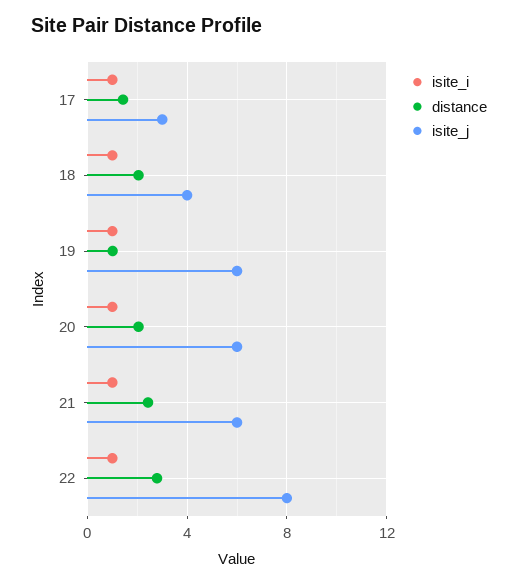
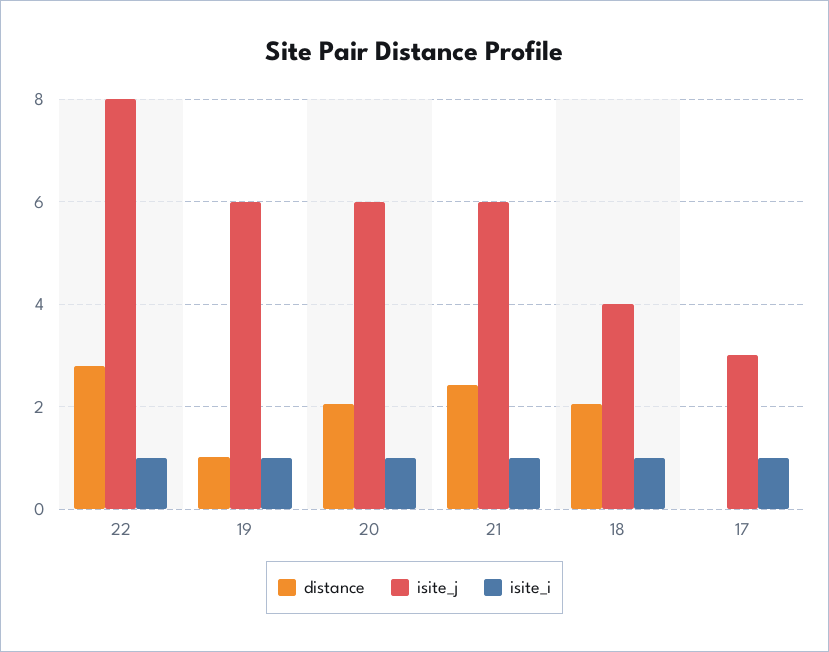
  {
    "isite_i": {
      "17": 1,
      "18": 1,
      "19": 1,
      "20": 1,
      "21": 1,
      "22": 1
    },
    "distance": {
-     "17": 1.5,
+     "17": 0,
      "18": 2,
      "19": 1,
      "20": 2,
      "21": 2.4,
      "22": 2.8
    },
    "isite_j": {
      "17": 3,
      "18": 4,
      "19": 6,
      "20": 6,
      "21": 6,
      "22": 8
    }
  }

